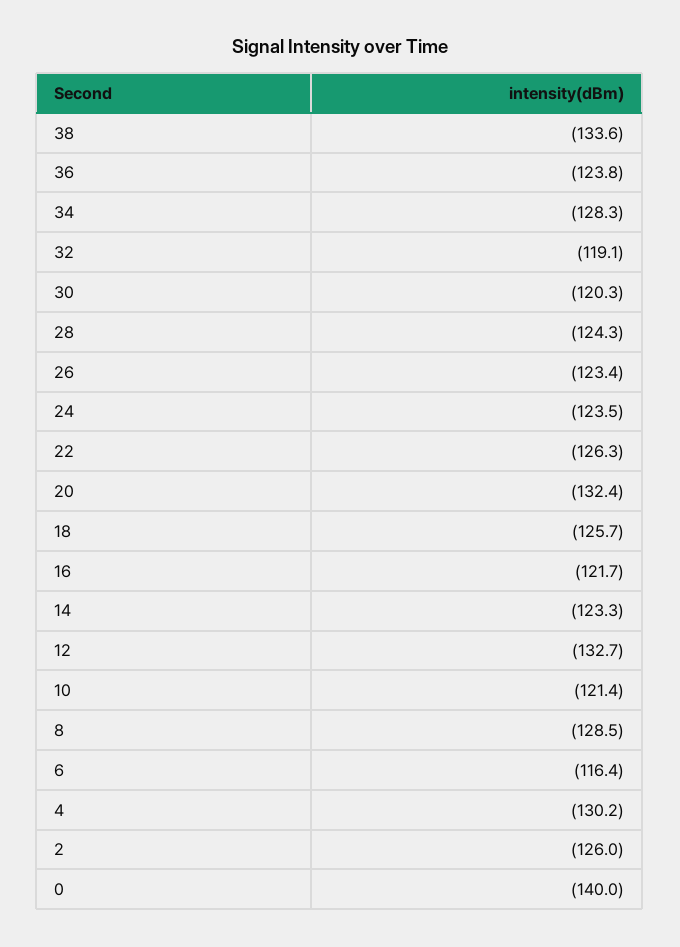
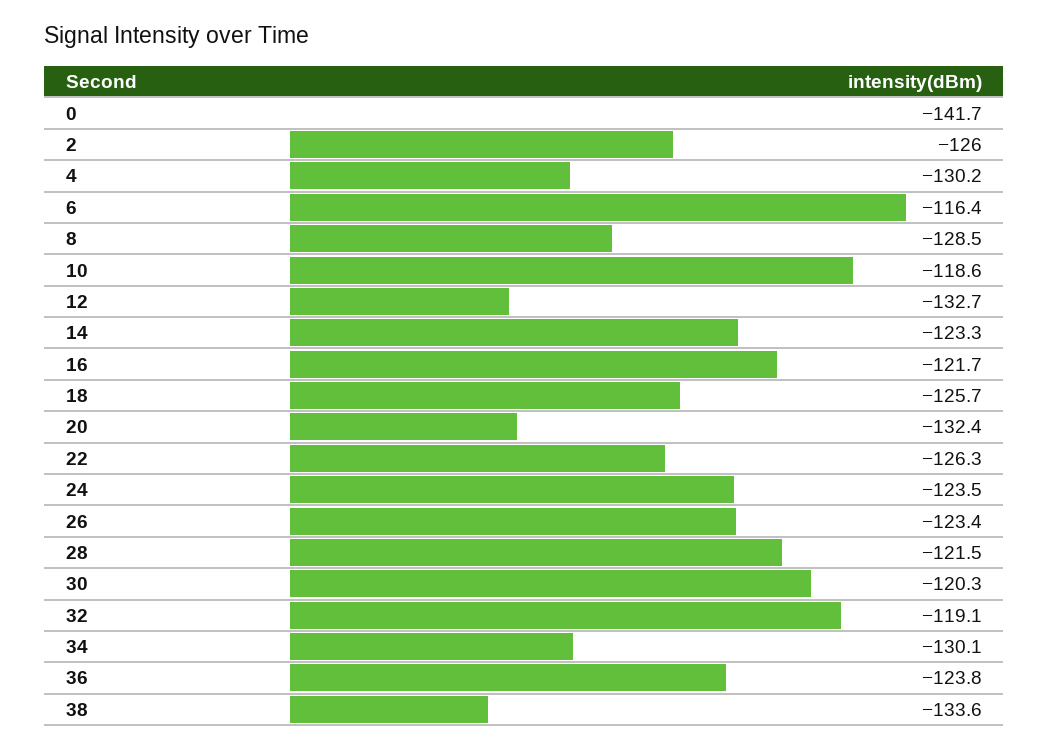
  {
    "38": -133.6,
    "36": -123.8,
-   "34": -128.3,
+   "34": -130.1,
    "32": -119.1,
    "30": -120.3,
-   "28": -124.3,
+   "28": -121.5,
    "26": -123.4,
    "24": -123.5,
    "22": -126.3,
    "20": -132.4,
    "18": -125.7,
    "16": -121.7,
    "14": -123.3,
    "12": -132.7,
-   "10": -121.4,
+   "10": -118.6,
    "8": -128.5,
    "6": -116.4,
    "4": -130.2,
    "2": -126,
-   "0": -140
+   "0": -141.7
  }

